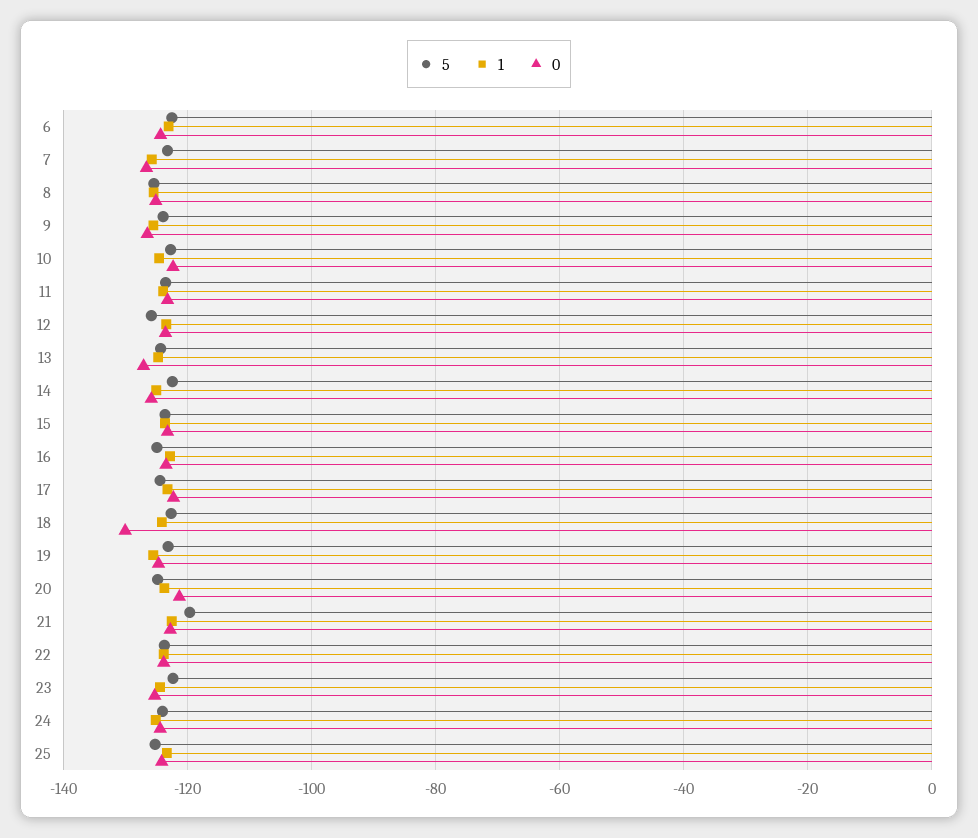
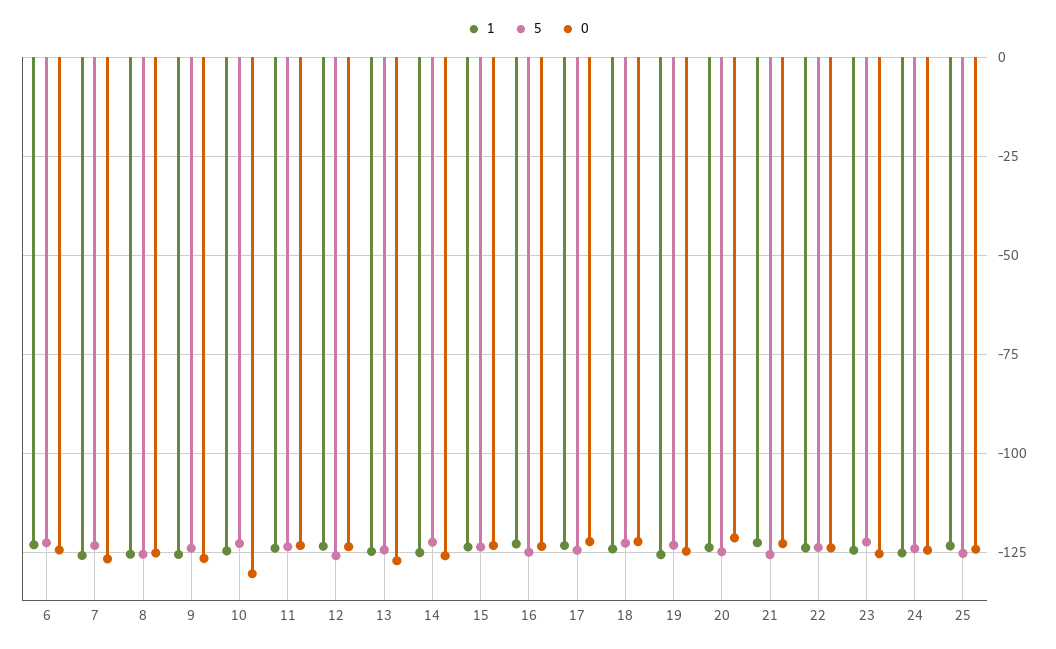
  {
    "5": {
      "6": -122,
      "7": -124,
      "8": -126,
      "9": -124,
      "10": -122,
      "11": -124,
      "12": -126,
      "13": -124,
      "14": -122,
      "15": -124,
      "16": -126,
      "17": -124,
      "18": -122,
      "19": -124,
      "20": -124,
-     "21": -120,
+     "21": -125,
      "22": -124,
      "23": -122,
      "24": -124,
      "25": -126
    },
    "1": {
      "6": -124,
      "7": -126,
      "8": -126,
      "9": -126,
      "10": -124,
      "11": -124,
      "12": -124,
      "13": -124,
      "14": -126,
      "15": -124,
      "16": -122,
      "17": -124,
      "18": -124,
      "19": -126,
      "20": -124,
      "21": -122,
      "22": -124,
      "23": -124,
      "24": -126,
      "25": -124
    },
    "0": {
      "6": -124,
      "7": -126,
      "8": -126,
      "9": -126,
-     "10": -122,
+     "10": -130,
      "11": -124,
      "12": -124,
      "13": -128,
      "14": -126,
      "15": -124,
      "16": -124,
      "17": -122,
-     "18": -130,
+     "18": -122.5,
      "19": -124,
      "20": -122,
      "21": -122,
      "22": -124,
      "23": -126,
      "24": -124,
      "25": -124
    }
  }

